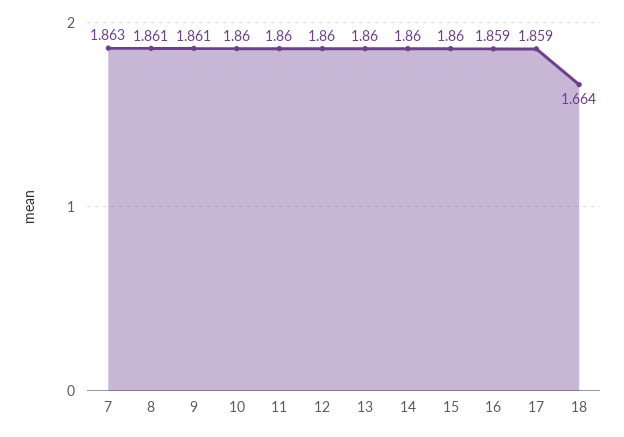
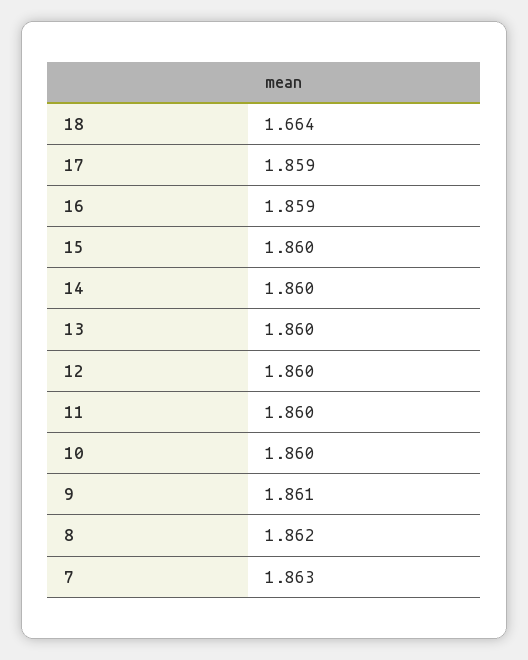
  {
    "7": 1.863,
-   "8": 1.861,
+   "8": 1.862,
    "9": 1.861,
    "10": 1.86,
    "11": 1.86,
    "12": 1.86,
    "13": 1.86,
    "14": 1.86,
    "15": 1.86,
    "16": 1.859,
    "17": 1.859,
    "18": 1.664
  }

